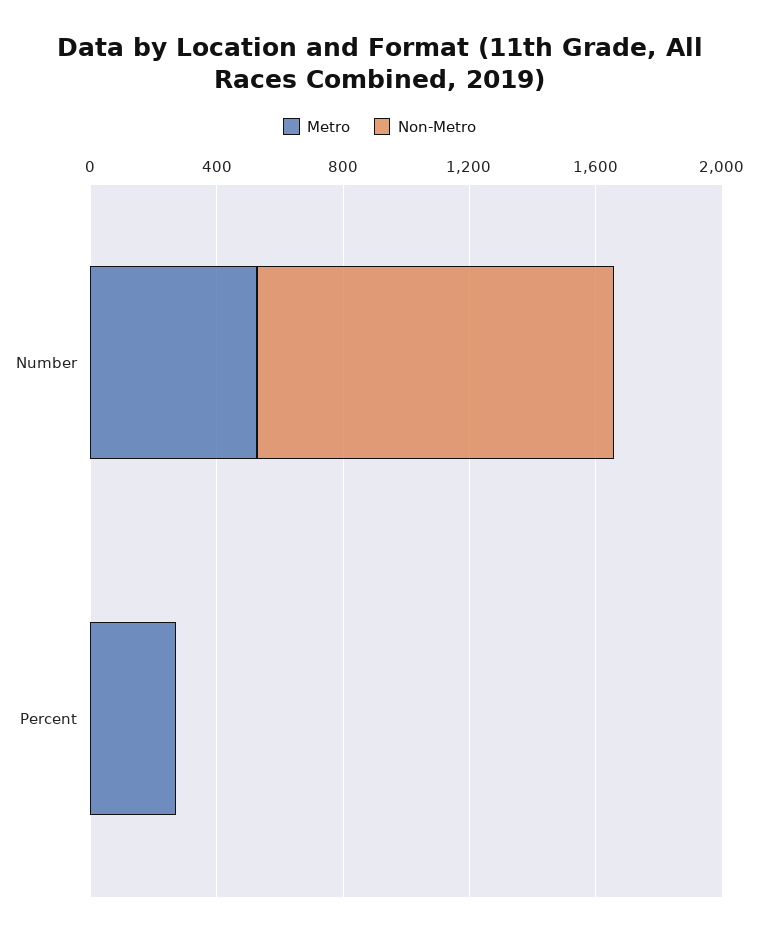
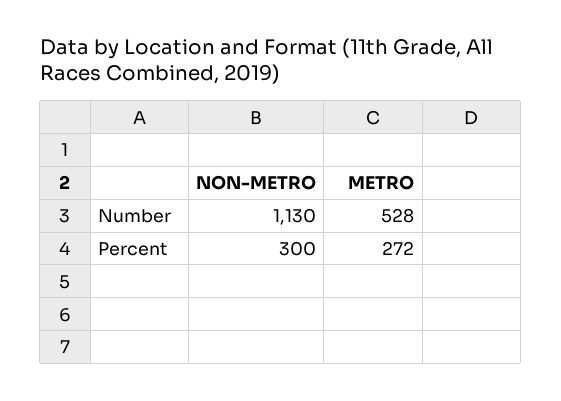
  {
    "Metro": {
      "Number": 528,
      "Percent": 272
    },
    "Non-Metro": {
      "Number": 1130,
-     "Percent": 0
+     "Percent": 300
    }
  }

